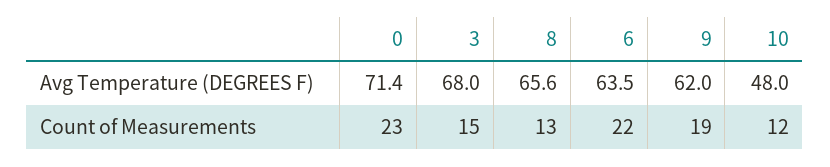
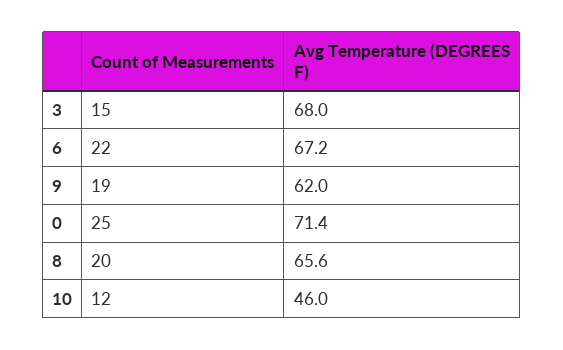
  {
    "0": {
      "Avg Temperature (DEGREES F)": 71.4,
-     "Count of Measurements": 23
+     "Count of Measurements": 25
    },
    "3": {
      "Avg Temperature (DEGREES F)": 68,
      "Count of Measurements": 15
    },
    "8": {
      "Avg Temperature (DEGREES F)": 65.6,
-     "Count of Measurements": 13
+     "Count of Measurements": 20
    },
    "6": {
-     "Avg Temperature (DEGREES F)": 63.5,
+     "Avg Temperature (DEGREES F)": 67.2,
      "Count of Measurements": 22
    },
    "9": {
      "Avg Temperature (DEGREES F)": 62,
      "Count of Measurements": 19
    },
    "10": {
-     "Avg Temperature (DEGREES F)": 48,
+     "Avg Temperature (DEGREES F)": 46,
      "Count of Measurements": 12
    }
  }

